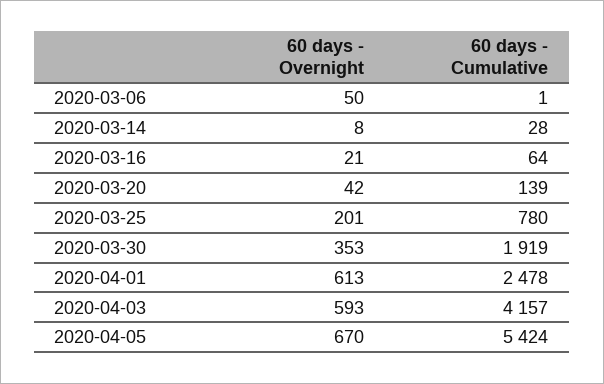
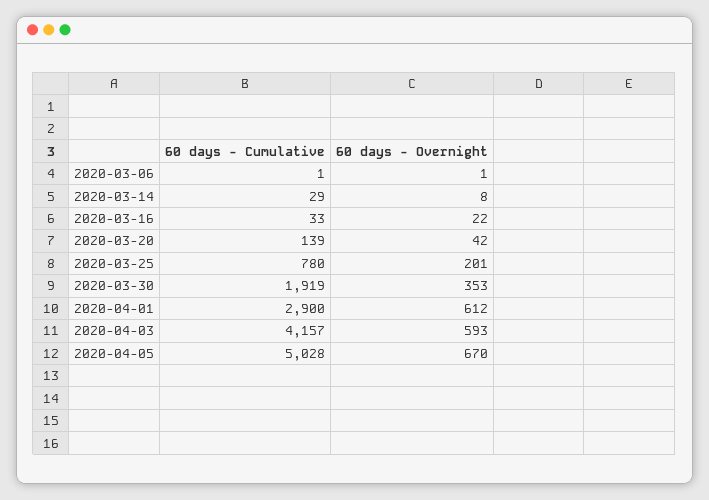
  {
    "60 days - Overnight": {
-     "2020-03-06": 50,
+     "2020-03-06": 1,
      "2020-03-14": 8,
-     "2020-03-16": 21,
+     "2020-03-16": 22,
      "2020-03-20": 42,
      "2020-03-25": 201,
      "2020-03-30": 353,
-     "2020-04-01": 613,
+     "2020-04-01": 612,
      "2020-04-03": 593,
      "2020-04-05": 670
    },
    "60 days - Cumulative": {
      "2020-03-06": 1,
-     "2020-03-14": 28,
+     "2020-03-14": 29,
-     "2020-03-16": 64,
+     "2020-03-16": 33,
      "2020-03-20": 139,
      "2020-03-25": 780,
      "2020-03-30": 1919,
-     "2020-04-01": 2478,
+     "2020-04-01": 2900,
      "2020-04-03": 4157,
-     "2020-04-05": 5424
+     "2020-04-05": 5028
    }
  }

